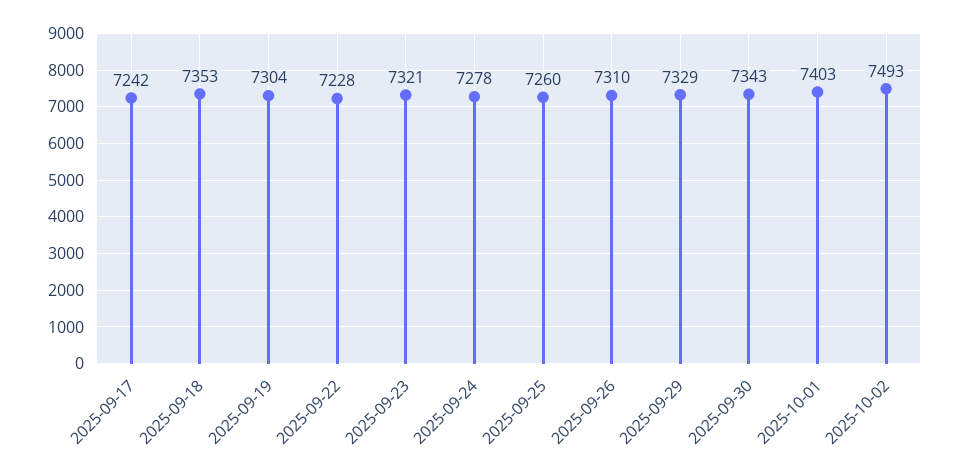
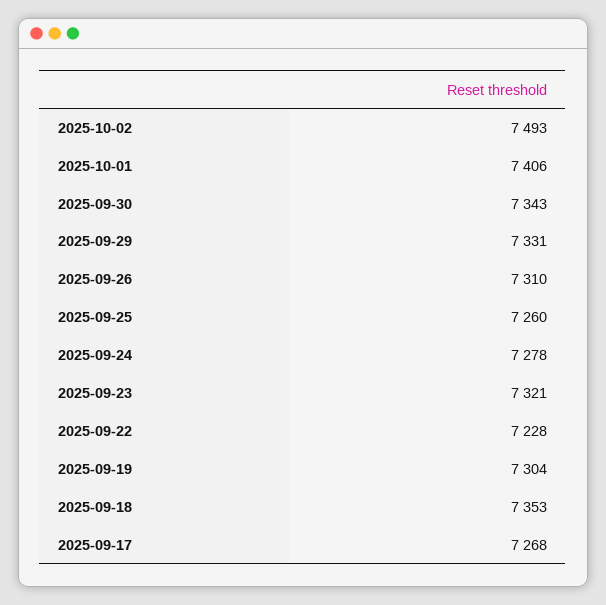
  {
-   "2025-09-17": 7242,
+   "2025-09-17": 7268,
    "2025-09-18": 7353,
    "2025-09-19": 7304,
    "2025-09-22": 7228,
    "2025-09-23": 7321,
    "2025-09-24": 7278,
    "2025-09-25": 7260,
    "2025-09-26": 7310,
-   "2025-09-29": 7329,
+   "2025-09-29": 7331,
    "2025-09-30": 7343,
-   "2025-10-01": 7403,
+   "2025-10-01": 7406,
    "2025-10-02": 7493
  }

